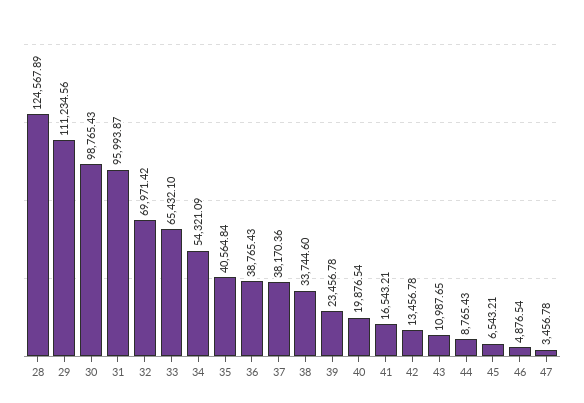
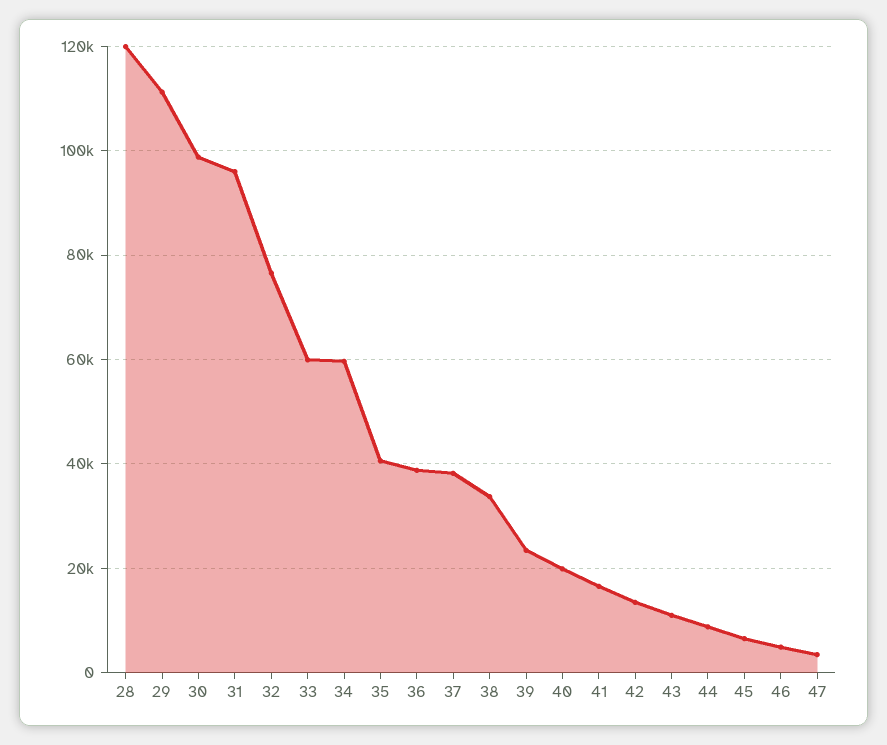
  {
-   "28": 124567.89,
+   "28": 120000,
    "29": 111234.56,
    "30": 98765.43,
    "31": 95993.87,
-   "32": 69971.42,
+   "32": 76000,
-   "33": 65432.1,
+   "33": 60000,
-   "34": 54321.09,
+   "34": 60000,
    "35": 40564.84,
    "36": 38765.43,
    "37": 38170.36,
    "38": 33744.6,
    "39": 23456.78,
    "40": 19876.54,
    "41": 16543.21,
    "42": 13456.78,
    "43": 10987.65,
    "44": 8765.43,
    "45": 6543.21,
    "46": 4876.54,
    "47": 3456.78
  }

